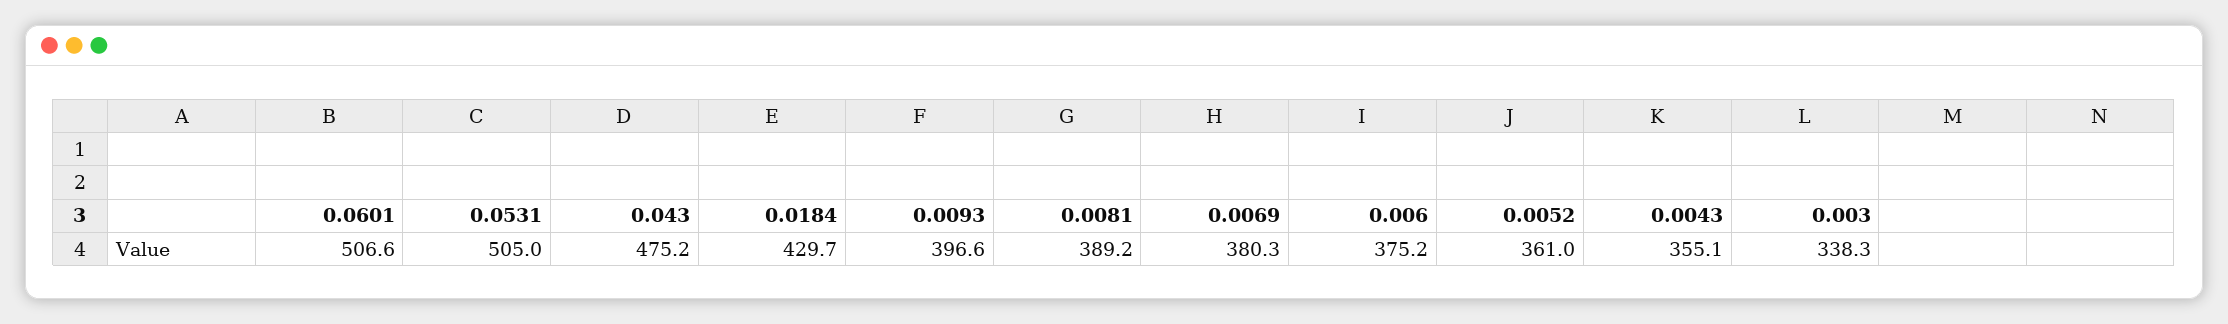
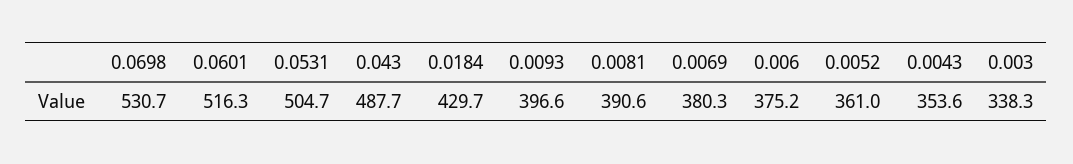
  {
-   "0.0601": 506.6,
+   "0.0601": 516.3,
-   "0.0531": 505,
+   "0.0531": 504.7,
-   "0.043": 475.2,
+   "0.043": 487.7,
    "0.0184": 429.7,
    "0.0093": 396.6,
-   "0.0081": 389.2,
+   "0.0081": 390.6,
    "0.0069": 380.3,
    "0.006": 375.2,
    "0.0052": 361,
-   "0.0043": 355.1,
+   "0.0043": 353.6,
-   "0.003": 338.3
+   "0.003": 338.3,
+   "0.0698": 530.7
  }

